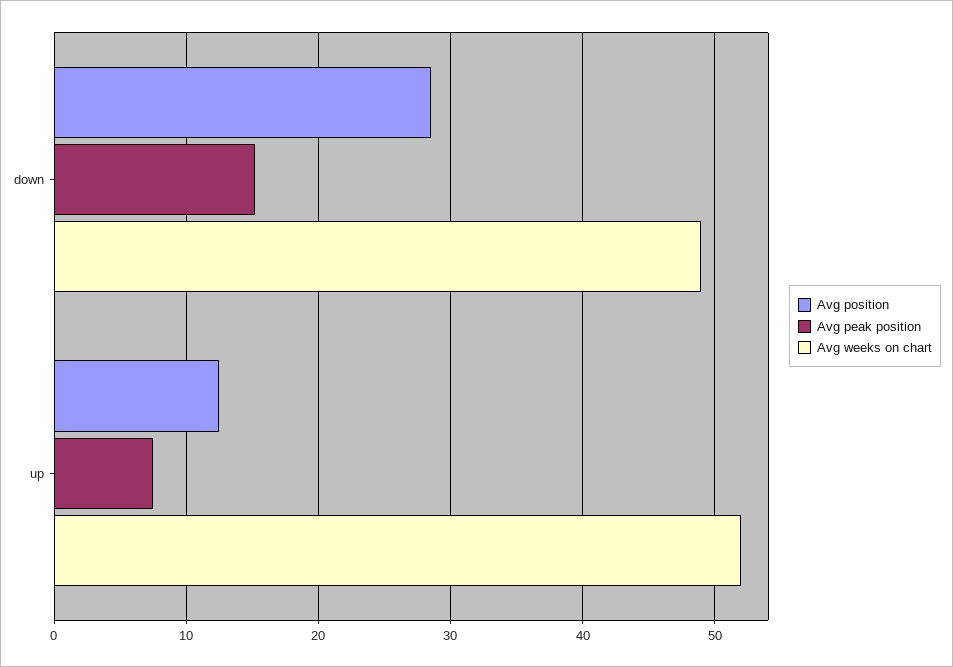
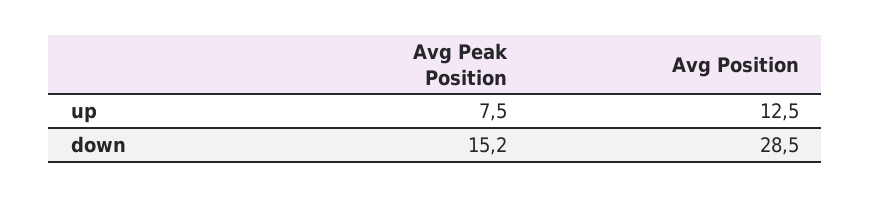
  {
    "Avg position": {
      "down": 28.5,
      "up": 12.5
    },
    "Avg peak position": {
      "down": 15.2,
      "up": 7.5
-   },
+   }
-   "Avg weeks on chart": {
-     "down": 49,
-     "up": 52
-   }
  }

